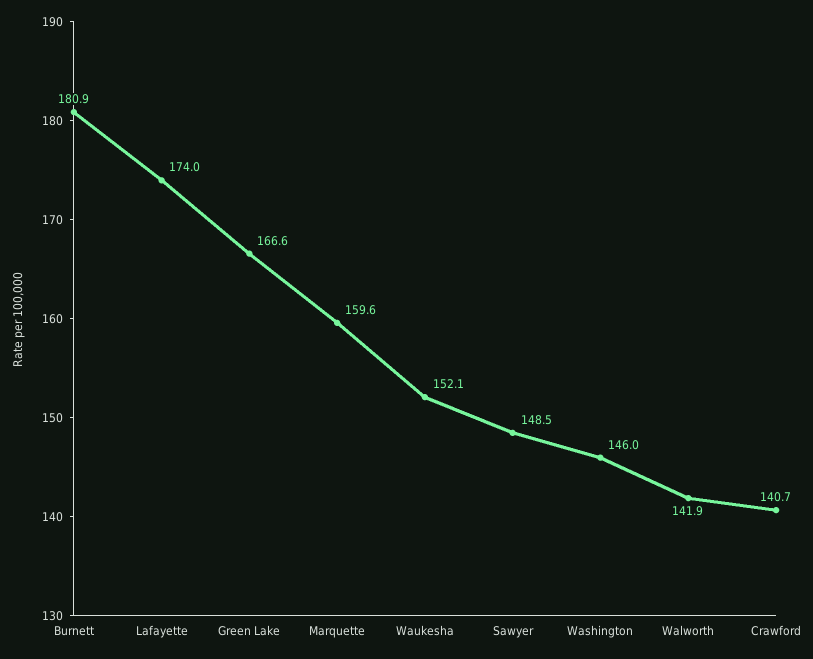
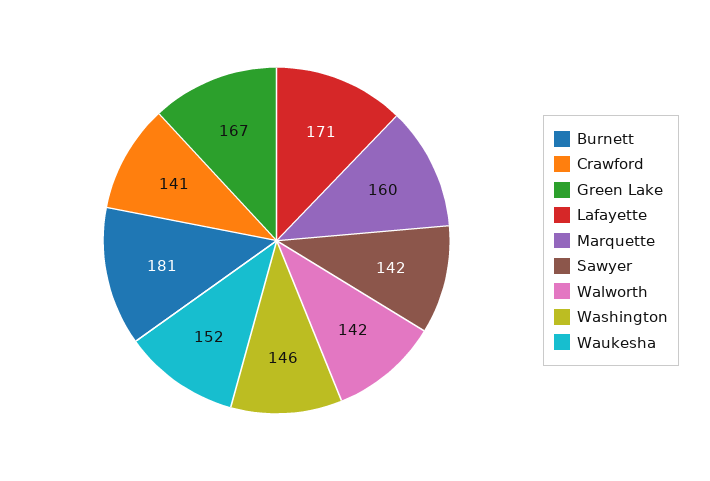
  {
    "Burnett": 180.9,
-   "Lafayette": 174,
+   "Lafayette": 171,
    "Green Lake": 166.6,
    "Marquette": 159.6,
    "Waukesha": 152.1,
-   "Sawyer": 148.5,
+   "Sawyer": 142,
    "Washington": 146,
    "Walworth": 141.9,
    "Crawford": 140.7
  }

